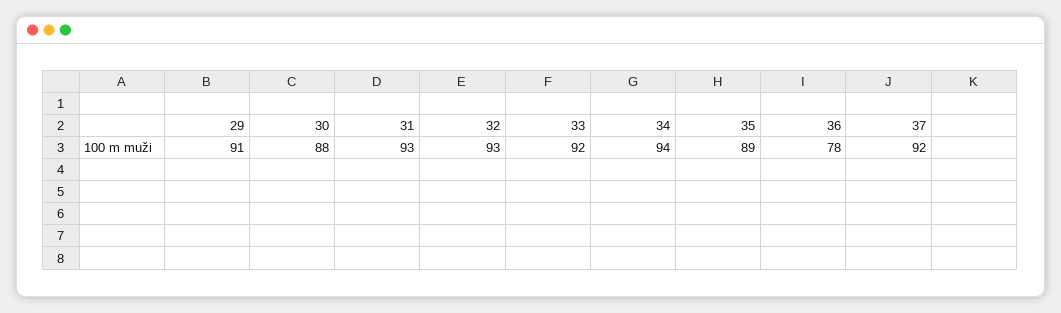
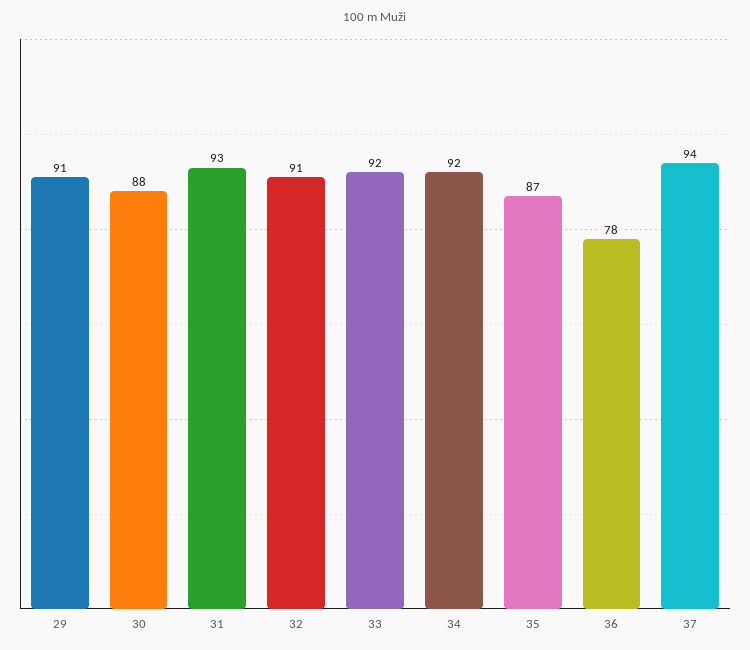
  {
    "29": 91,
    "30": 88,
    "31": 93,
-   "32": 93,
+   "32": 91,
    "33": 92,
-   "34": 94,
+   "34": 92,
-   "35": 89,
+   "35": 87,
    "36": 78,
-   "37": 92
+   "37": 94
  }

